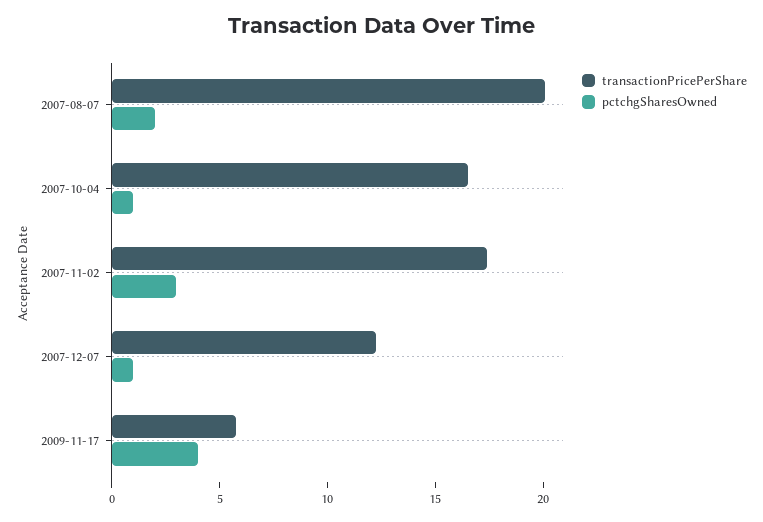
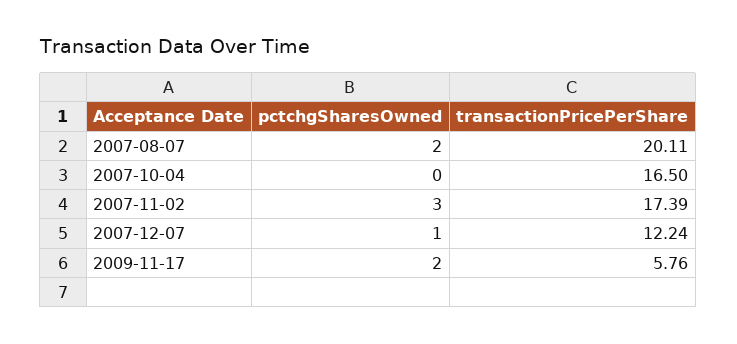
  {
    "transactionPricePerShare": {
      "2007-08-07": 20.11,
      "2007-10-04": 16.5,
      "2007-11-02": 17.39,
      "2007-12-07": 12.24,
      "2009-11-17": 5.76
    },
    "pctchgSharesOwned": {
      "2007-08-07": 2,
-     "2007-10-04": 1,
+     "2007-10-04": 0,
      "2007-11-02": 3,
      "2007-12-07": 1,
-     "2009-11-17": 4
+     "2009-11-17": 2
    }
  }

